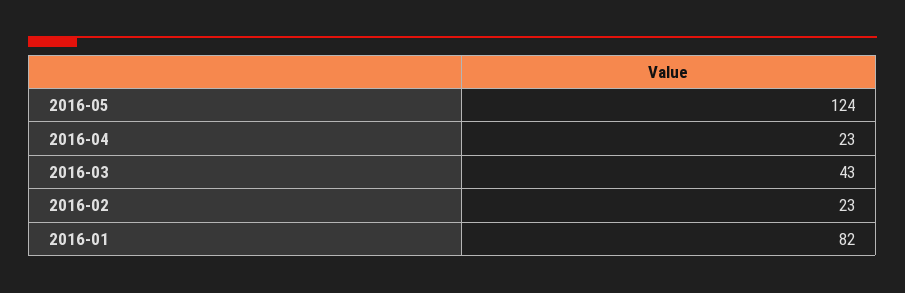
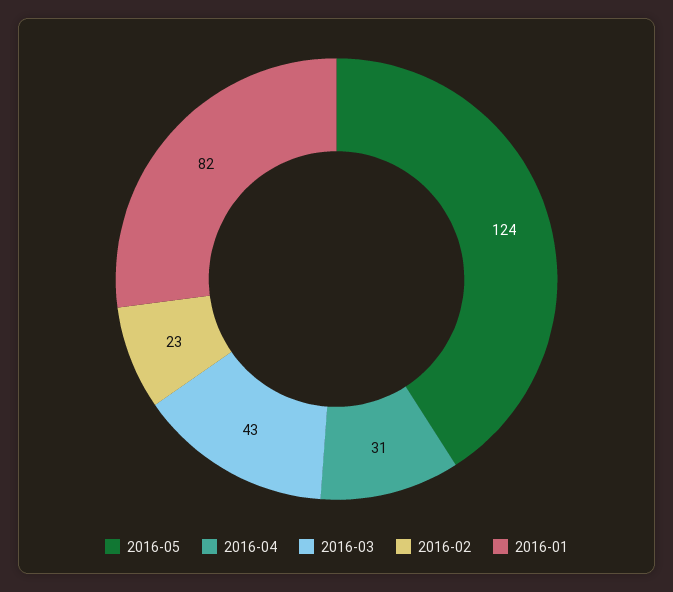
  {
    "2016-05": 124,
-   "2016-04": 23,
+   "2016-04": 31,
    "2016-03": 43,
    "2016-02": 23,
    "2016-01": 82
  }

